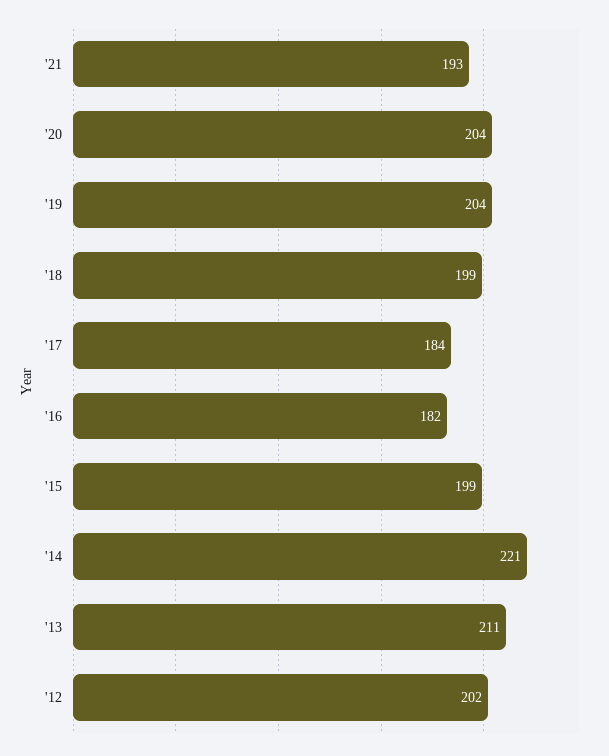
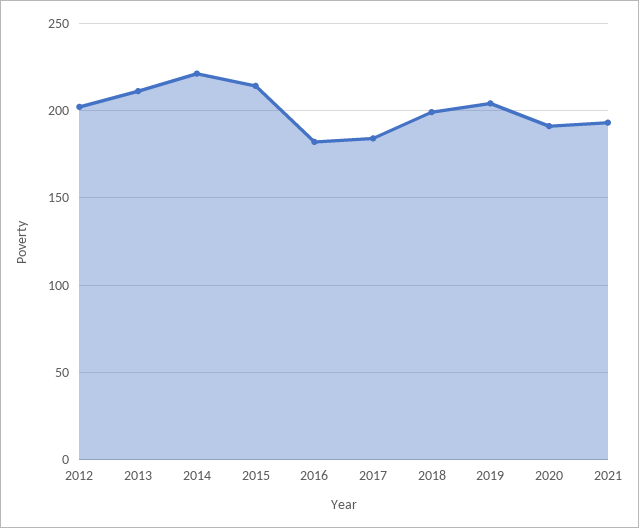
  {
    "'21": 193,
-   "'20": 204,
+   "'20": 190,
    "'19": 204,
    "'18": 199,
    "'17": 184,
    "'16": 182,
-   "'15": 199,
+   "'15": 215,
    "'14": 221,
    "'13": 211,
    "'12": 202
  }

